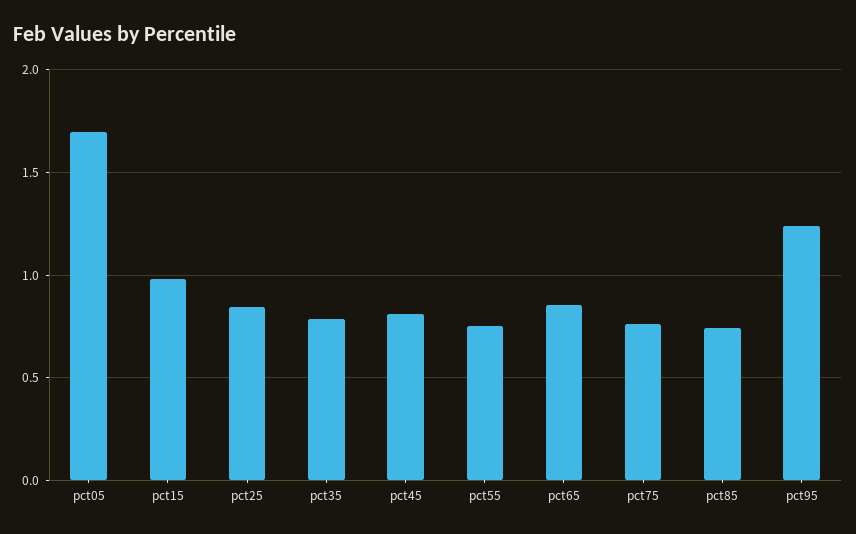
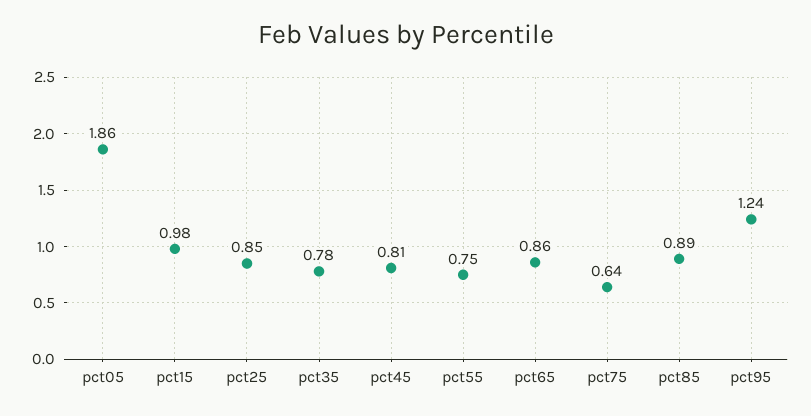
  {
-   "pct05": 1.7,
+   "pct05": 1.86,
    "pct15": 0.98,
    "pct25": 0.85,
    "pct35": 0.78,
    "pct45": 0.81,
    "pct55": 0.75,
    "pct65": 0.86,
-   "pct75": 0.75,
+   "pct75": 0.64,
-   "pct85": 0.75,
+   "pct85": 0.89,
    "pct95": 1.24
  }

